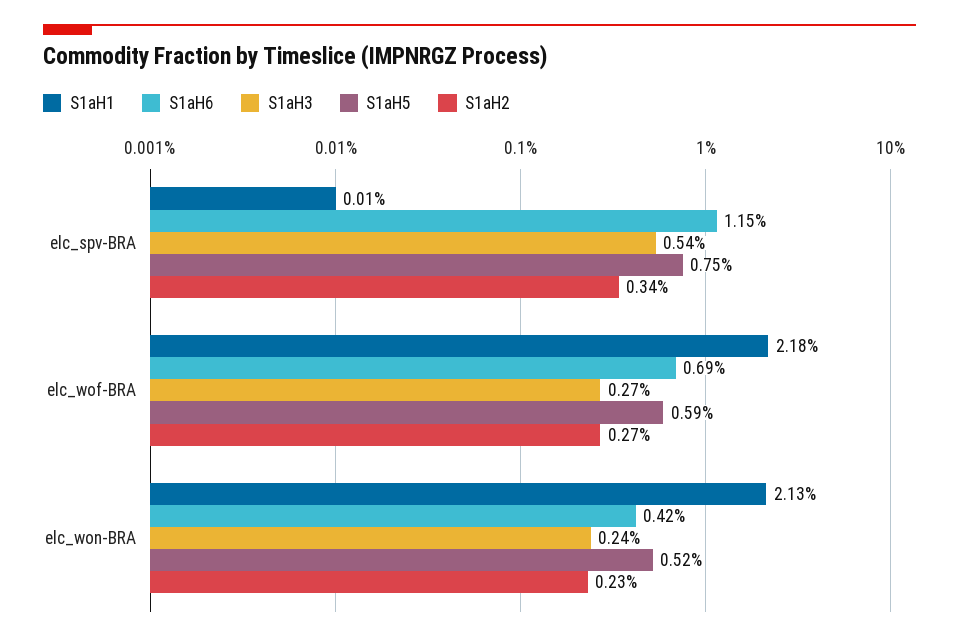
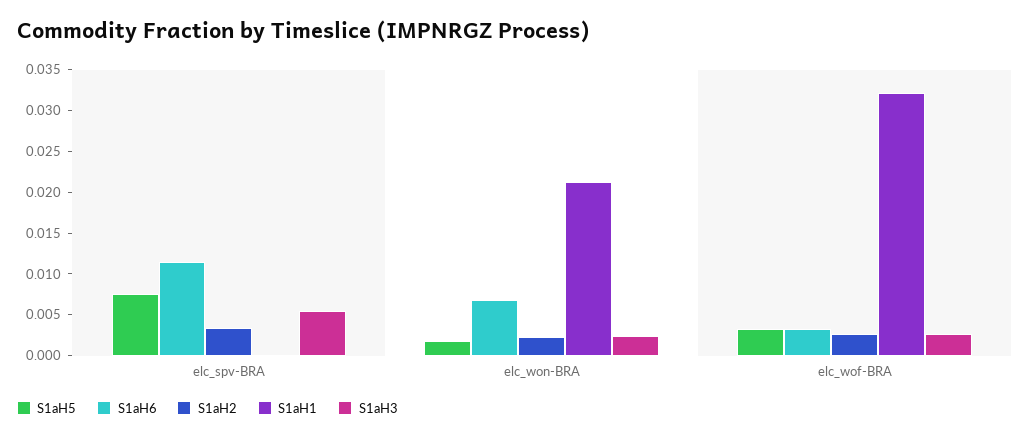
  {
    "S1aH1": {
      "elc_spv-BRA": 0.0001,
-     "elc_wof-BRA": 0.0218,
+     "elc_wof-BRA": 0.032,
      "elc_won-BRA": 0.0213
    },
    "S1aH6": {
      "elc_spv-BRA": 0.0115,
-     "elc_wof-BRA": 0.0069,
+     "elc_wof-BRA": 0.003,
-     "elc_won-BRA": 0.0042
+     "elc_won-BRA": 0.007
    },
    "S1aH3": {
      "elc_spv-BRA": 0.0054,
      "elc_wof-BRA": 0.0027,
      "elc_won-BRA": 0.0024
    },
    "S1aH5": {
      "elc_spv-BRA": 0.0075,
-     "elc_wof-BRA": 0.0059,
+     "elc_wof-BRA": 0.003,
-     "elc_won-BRA": 0.0052
+     "elc_won-BRA": 0.002
    },
    "S1aH2": {
      "elc_spv-BRA": 0.0034,
      "elc_wof-BRA": 0.0027,
      "elc_won-BRA": 0.0023
    }
  }

